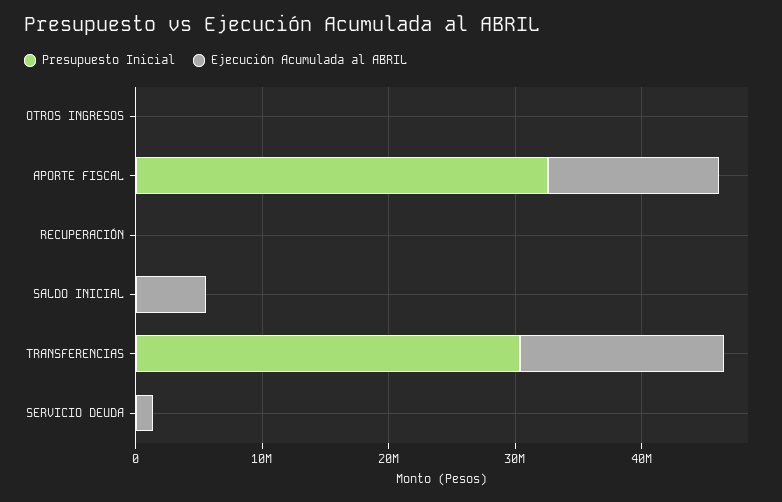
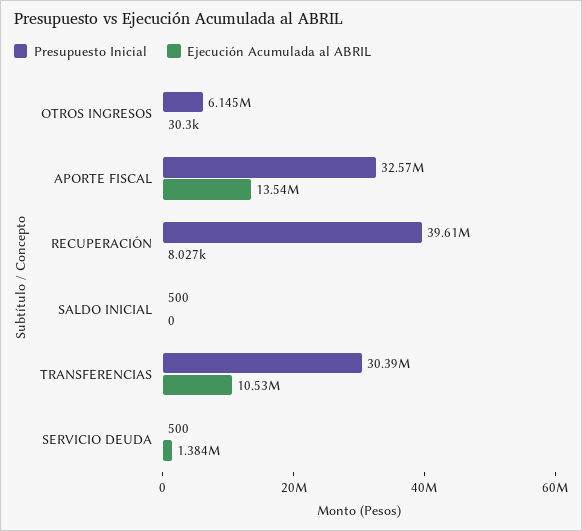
  {
    "Presupuesto Inicial": {
-     "OTROS INGRESOS": 0,
+     "OTROS INGRESOS": 6145000,
      "APORTE FISCAL": 32570000,
-     "RECUPERACIÓN": 0,
+     "RECUPERACIÓN": 39610000,
      "SALDO INICIAL": 500,
      "TRANSFERENCIAS": 30390000,
      "SERVICIO DEUDA": 500
    },
    "Ejecución Acumulada al ABRIL": {
      "OTROS INGRESOS": 30300,
      "APORTE FISCAL": 13540000,
      "RECUPERACIÓN": 8027,
-     "SALDO INICIAL": 6000000,
+     "SALDO INICIAL": 0,
-     "TRANSFERENCIAS": 16000000,
+     "TRANSFERENCIAS": 10530000,
      "SERVICIO DEUDA": 1384000
    }
  }

